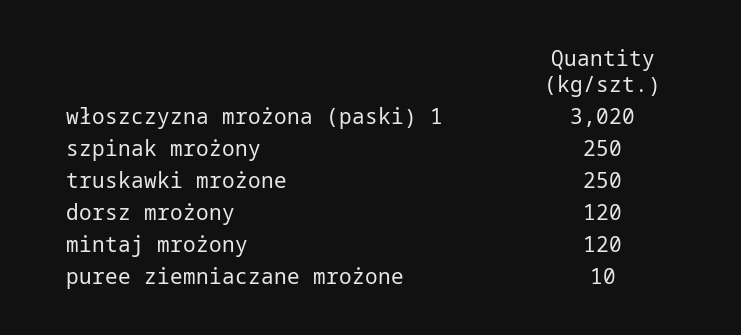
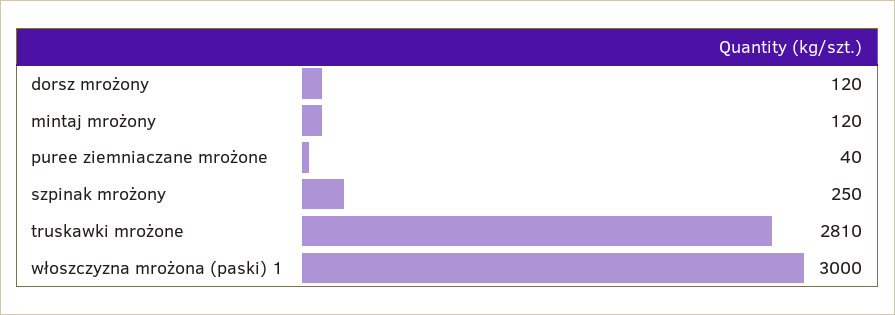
  {
-   "włoszczyzna mrożona (paski) 1": 3020,
+   "włoszczyzna mrożona (paski) 1": 3000,
    "szpinak mrożony": 250,
-   "truskawki mrożone": 250,
+   "truskawki mrożone": 2810,
    "dorsz mrożony": 120,
    "mintaj mrożony": 120,
-   "puree ziemniaczane mrożone": 10
+   "puree ziemniaczane mrożone": 40
  }

